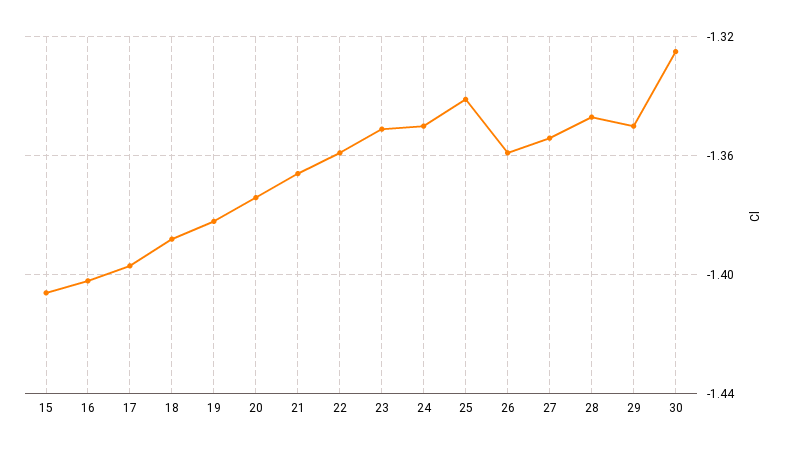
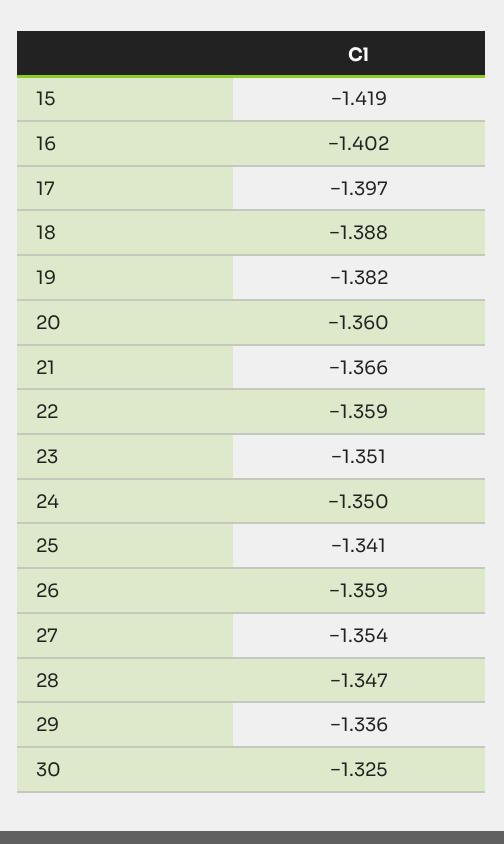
  {
-   "15": -1.405,
+   "15": -1.419,
    "16": -1.402,
    "17": -1.397,
    "18": -1.388,
    "19": -1.382,
-   "20": -1.375,
+   "20": -1.36,
    "21": -1.366,
    "22": -1.359,
    "23": -1.351,
    "24": -1.35,
    "25": -1.341,
    "26": -1.359,
    "27": -1.354,
    "28": -1.347,
-   "29": -1.35,
+   "29": -1.336,
    "30": -1.325
  }

